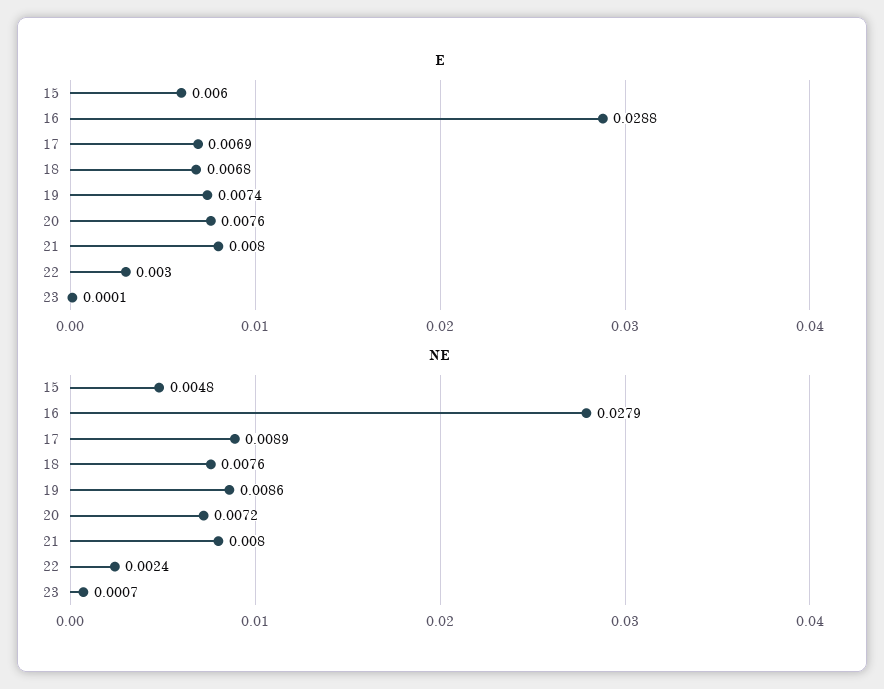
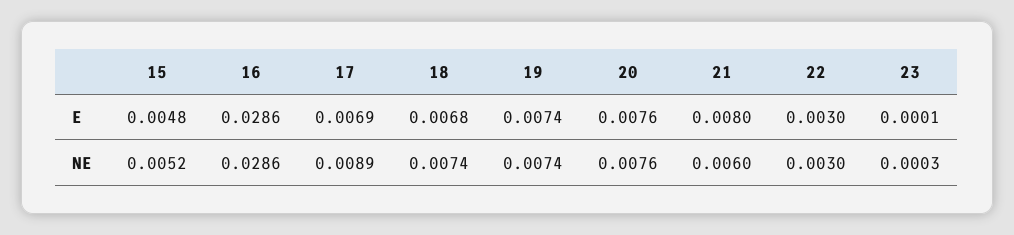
  {
    "E": {
-     "15": 0.006,
+     "15": 0.0048,
-     "16": 0.0288,
+     "16": 0.0286,
      "17": 0.0069,
      "18": 0.0068,
      "19": 0.0074,
      "20": 0.0076,
      "21": 0.008,
      "22": 0.003,
      "23": 0.0001
    },
    "NE": {
-     "15": 0.0048,
+     "15": 0.0052,
-     "16": 0.0279,
+     "16": 0.0286,
      "17": 0.0089,
-     "18": 0.0076,
+     "18": 0.0074,
-     "19": 0.0086,
+     "19": 0.0074,
-     "20": 0.0072,
+     "20": 0.0076,
-     "21": 0.008,
+     "21": 0.006,
-     "22": 0.0024,
+     "22": 0.003,
-     "23": 0.0007
+     "23": 0.0003
    }
  }

